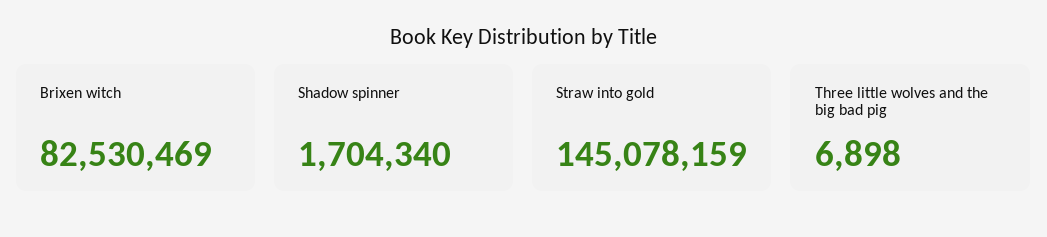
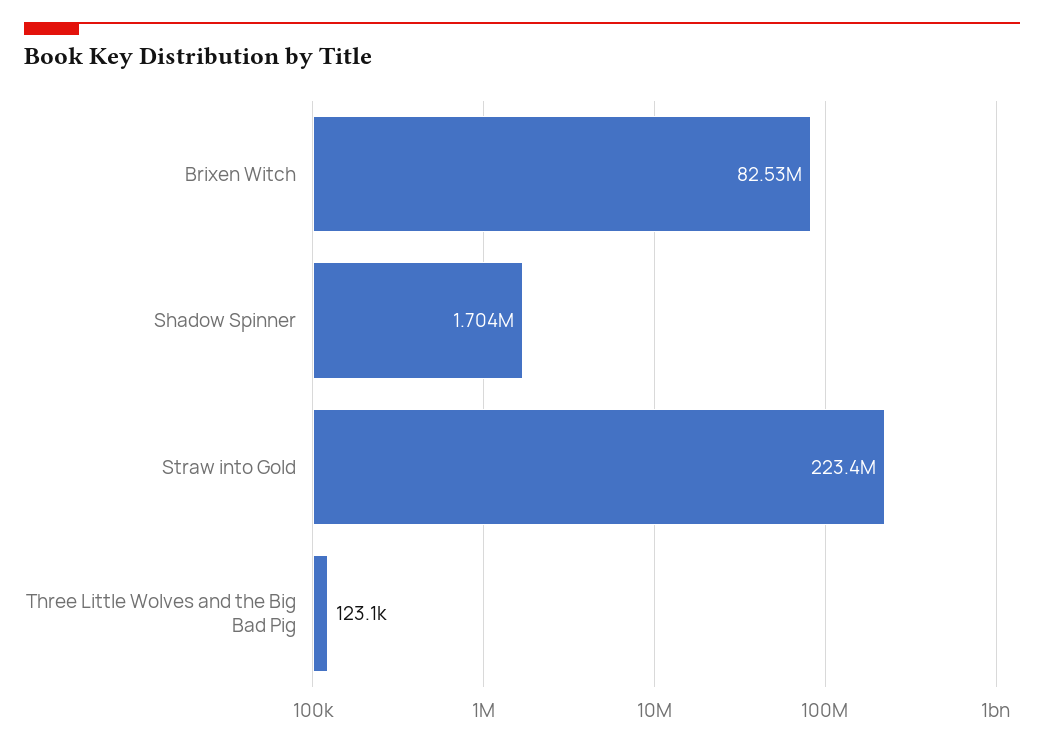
  {
    "Brixen witch": 82530469,
    "Shadow spinner": 1704340,
-   "Straw into gold": 145078159,
+   "Straw into gold": 223400000,
-   "Three little wolves and the big bad pig": 6898
+   "Three little wolves and the big bad pig": 123100
  }

